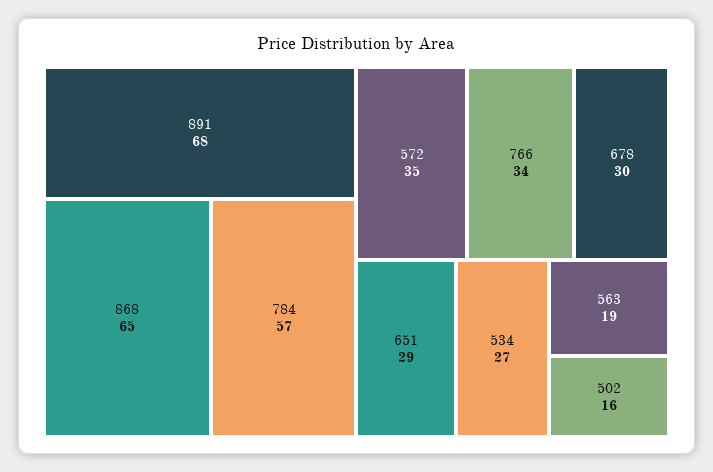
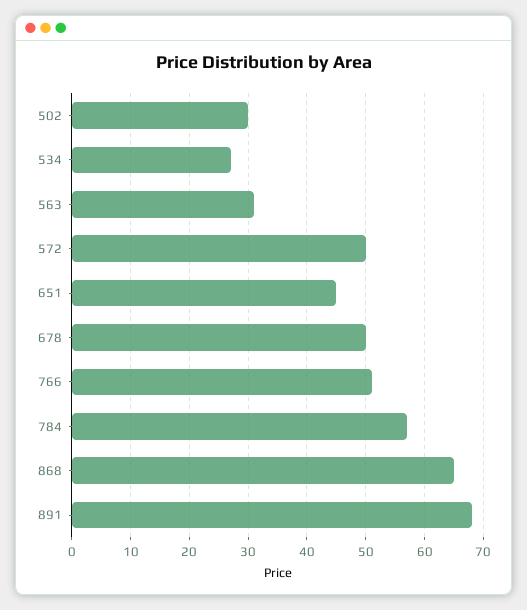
  {
    "891": 68,
    "868": 65,
    "784": 57,
-   "572": 35,
+   "572": 50,
-   "766": 34,
+   "766": 50,
-   "678": 30,
+   "678": 50,
-   "651": 29,
+   "651": 45,
    "534": 27,
-   "563": 19,
+   "563": 30,
-   "502": 16
+   "502": 30
  }

